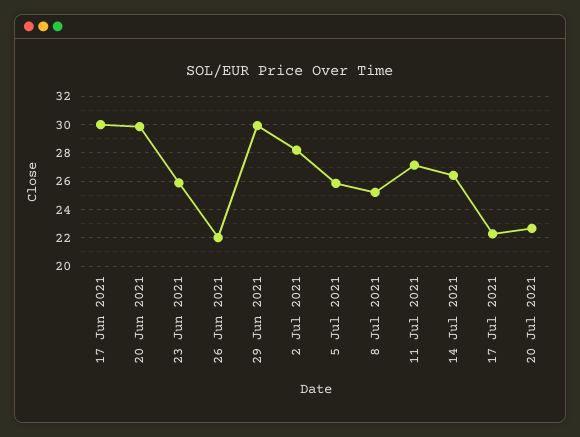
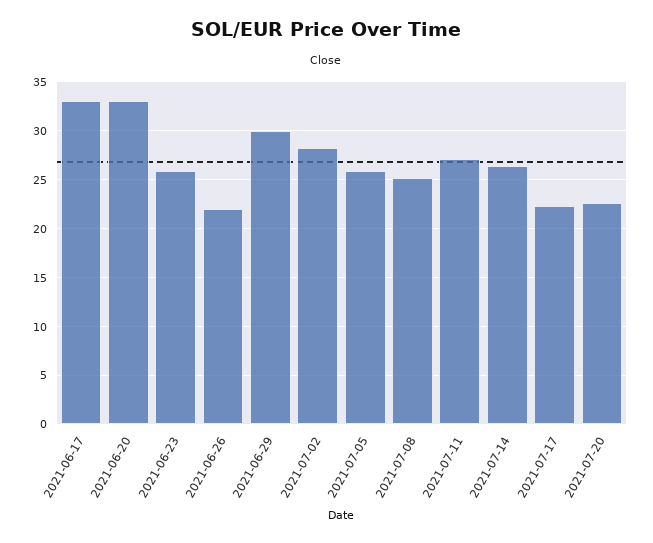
  {
-   "17 Jun 2021": 30,
+   "17 Jun 2021": 33,
-   "20 Jun 2021": 30,
+   "20 Jun 2021": 33,
    "23 Jun 2021": 26,
    "26 Jun 2021": 22,
    "29 Jun 2021": 30,
    "2 Jul 2021": 28,
    "5 Jul 2021": 26,
    "8 Jul 2021": 25,
    "11 Jul 2021": 27,
    "14 Jul 2021": 26.5,
    "17 Jul 2021": 22.5,
    "20 Jul 2021": 22.5
  }

